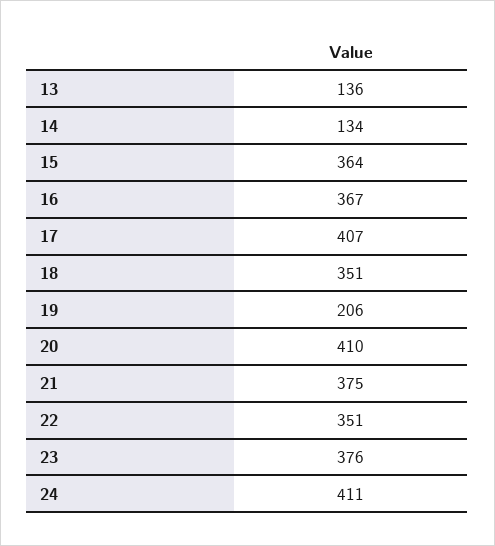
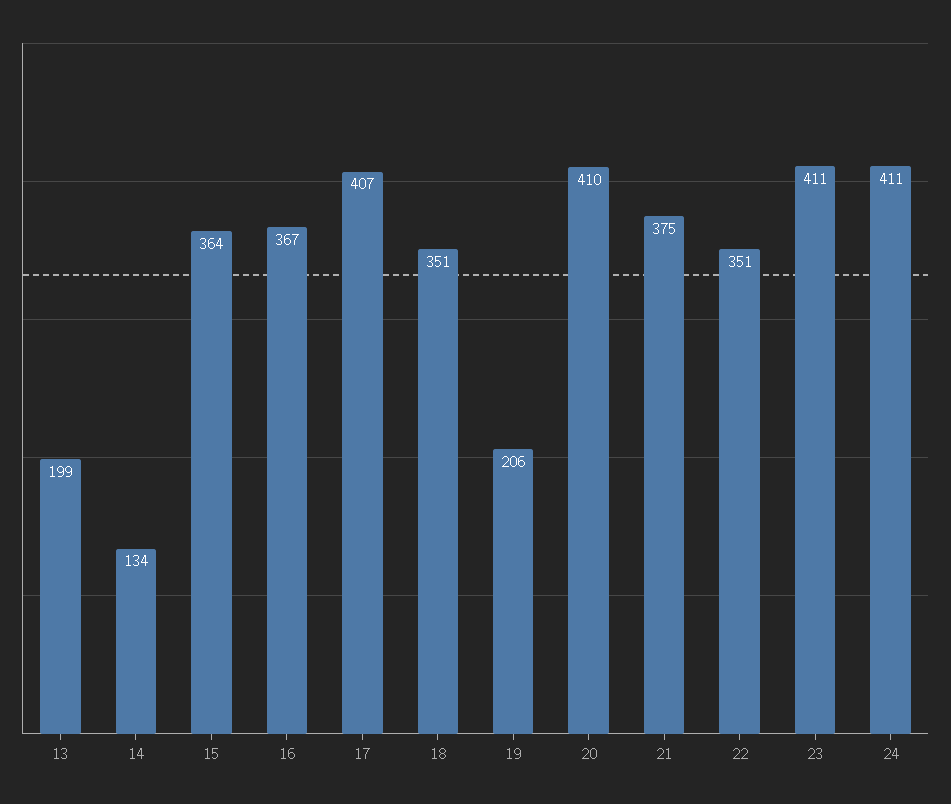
  {
-   "13": 136,
+   "13": 199,
    "14": 134,
    "15": 364,
    "16": 367,
    "17": 407,
    "18": 351,
    "19": 206,
    "20": 410,
    "21": 375,
    "22": 351,
-   "23": 376,
+   "23": 411,
    "24": 411
  }

